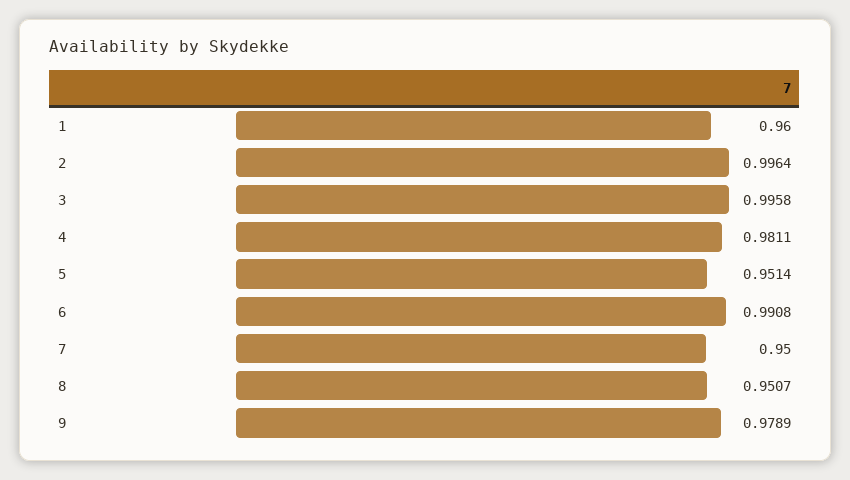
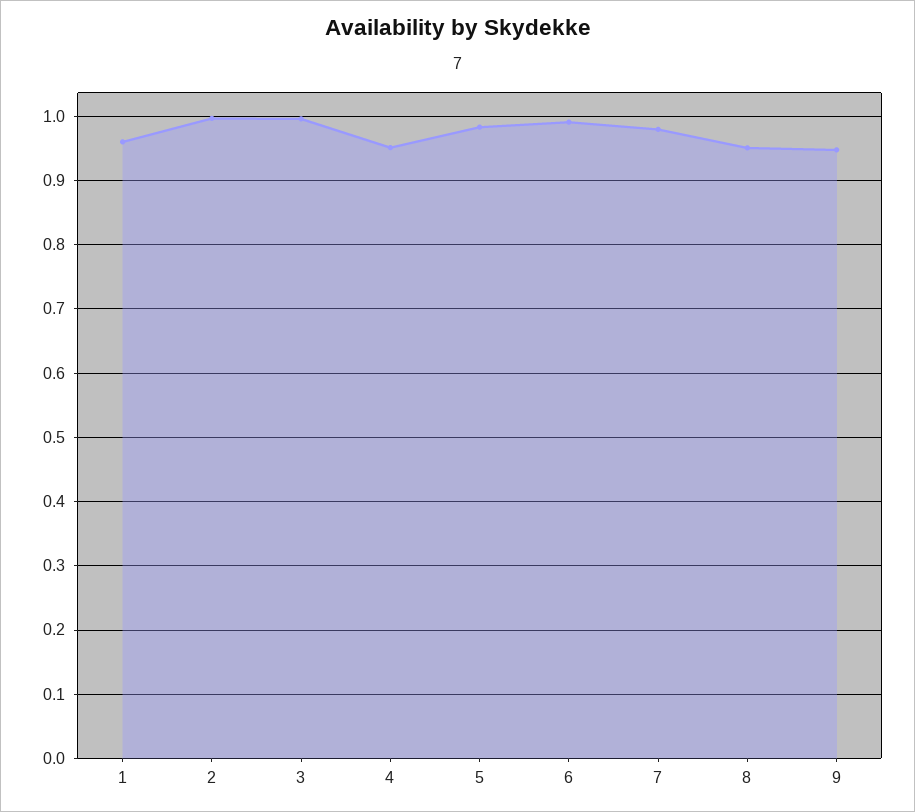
  {
    "1": 0.96,
    "2": 0.9964,
    "3": 0.9958,
-   "4": 0.9811,
+   "4": 0.95,
-   "5": 0.9514,
+   "5": 0.98,
    "6": 0.9908,
-   "7": 0.95,
+   "7": 0.98,
    "8": 0.9507,
-   "9": 0.9789
+   "9": 0.95
  }

